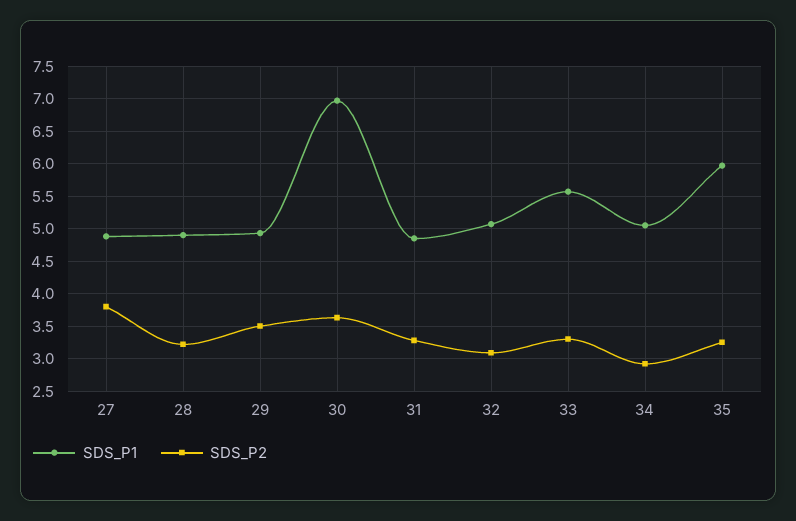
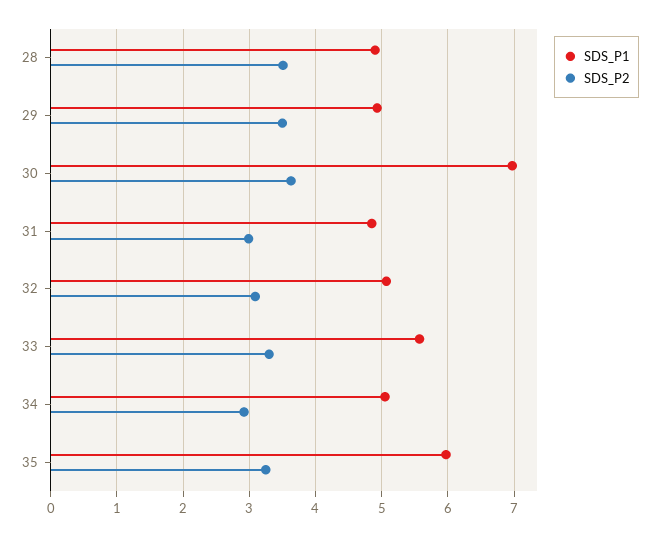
  {
    "SDS_P1": {
-     "27": 4.9,
      "28": 4.9,
      "29": 4.9,
      "30": 7,
      "31": 4.9,
      "32": 5.1,
      "33": 5.6,
      "34": 5.1,
      "35": 6
    },
    "SDS_P2": {
-     "27": 3.8,
-     "28": 3.2,
+     "28": 3.5,
      "29": 3.5,
      "30": 3.6,
-     "31": 3.3,
+     "31": 3,
      "32": 3.1,
      "33": 3.3,
      "34": 2.9,
      "35": 3.3
    }
  }

